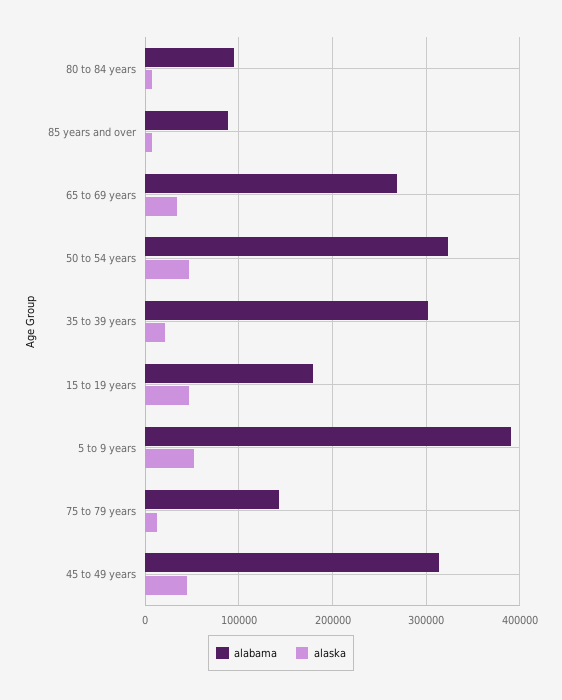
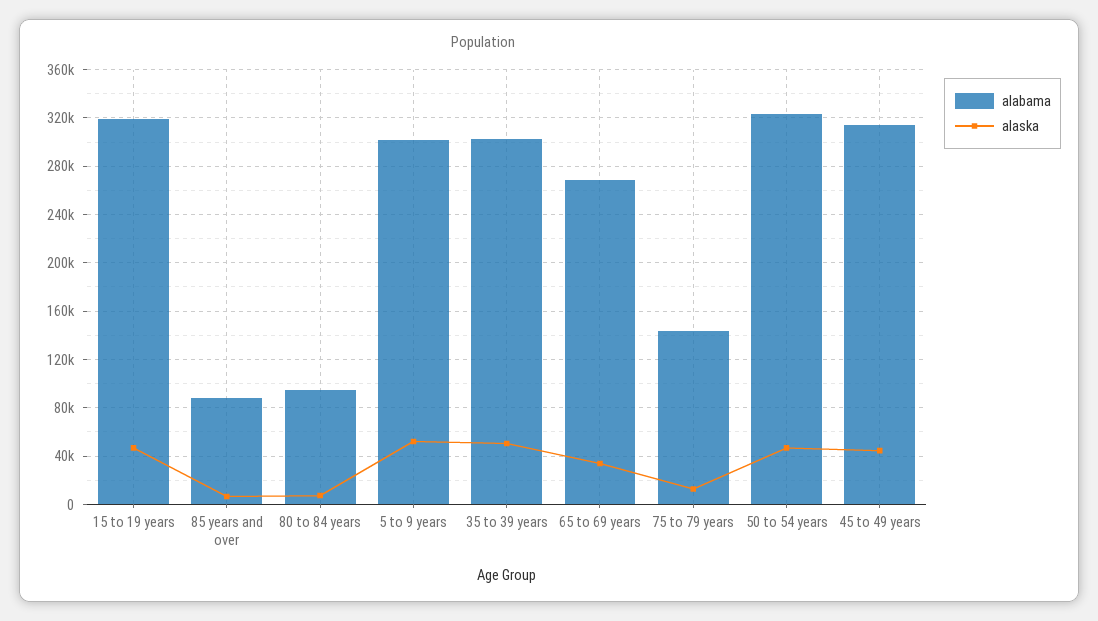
  {
    "alabama": {
      "80 to 84 years": 95000,
      "85 years and over": 90000,
      "65 to 69 years": 270000,
      "50 to 54 years": 325000,
      "35 to 39 years": 300000,
-     "15 to 19 years": 180000,
+     "15 to 19 years": 320000,
-     "5 to 9 years": 390000,
+     "5 to 9 years": 300000,
      "75 to 79 years": 145000,
      "45 to 49 years": 315000
    },
    "alaska": {
      "80 to 84 years": 5000,
      "85 years and over": 5000,
      "65 to 69 years": 35000,
      "50 to 54 years": 45000,
-     "35 to 39 years": 20000,
+     "35 to 39 years": 50000,
      "15 to 19 years": 45000,
      "5 to 9 years": 50000,
      "75 to 79 years": 15000,
      "45 to 49 years": 45000
    }
  }

